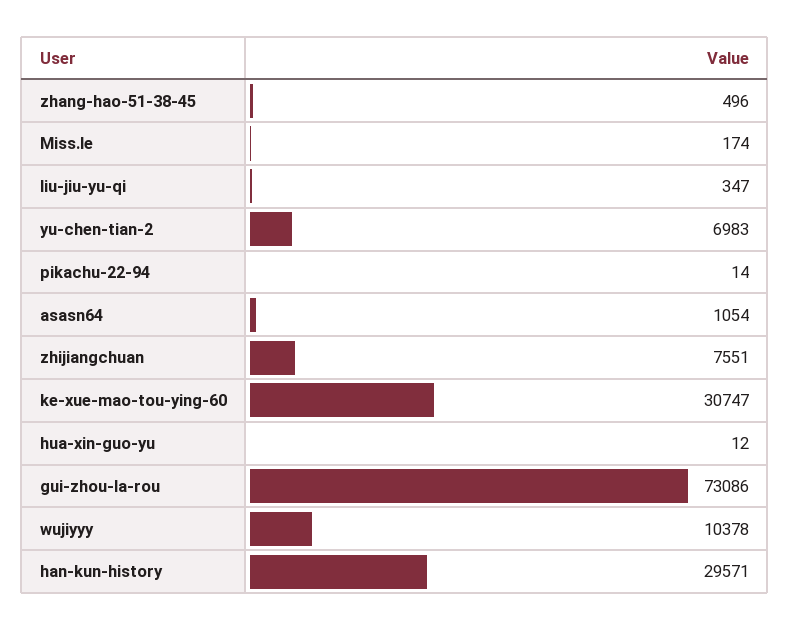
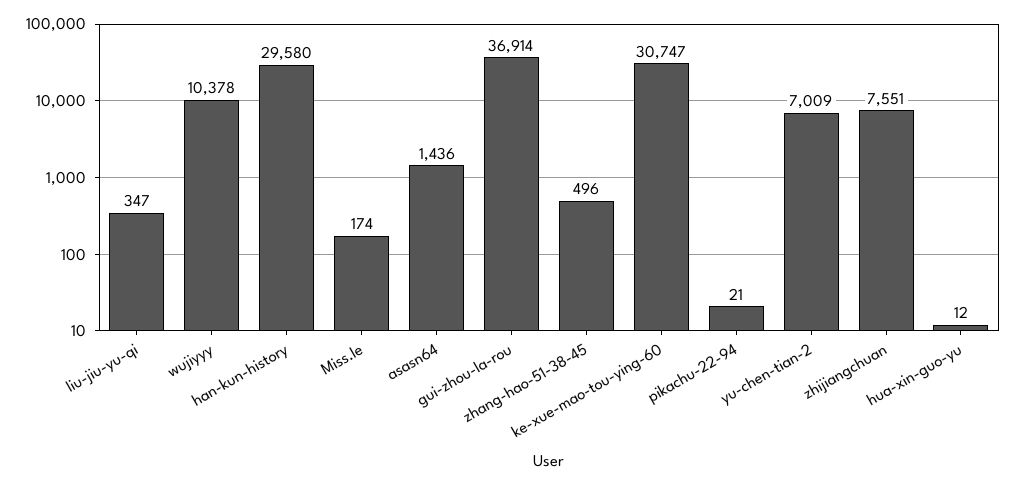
  {
    "zhang-hao-51-38-45": 496,
    "Miss.le": 174,
    "liu-jiu-yu-qi": 347,
-   "yu-chen-tian-2": 6983,
+   "yu-chen-tian-2": 7009,
-   "pikachu-22-94": 14,
+   "pikachu-22-94": 21,
-   "asasn64": 1054,
+   "asasn64": 1436,
    "zhijiangchuan": 7551,
    "ke-xue-mao-tou-ying-60": 30747,
    "hua-xin-guo-yu": 12,
-   "gui-zhou-la-rou": 73086,
+   "gui-zhou-la-rou": 36914,
    "wujiyyy": 10378,
-   "han-kun-history": 29571
+   "han-kun-history": 29580
  }

